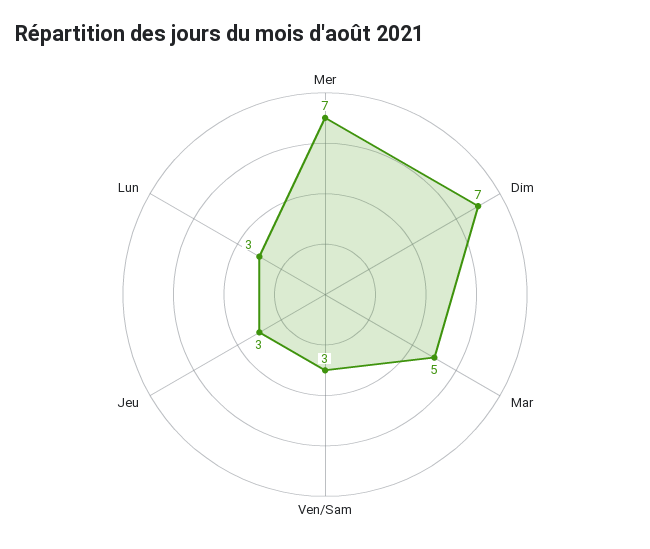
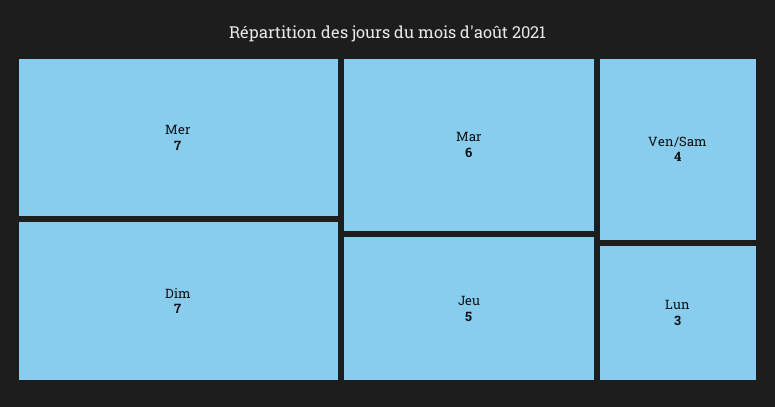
  {
    "Mer": 7,
    "Dim": 7,
-   "Mar": 5,
+   "Mar": 6,
-   "Ven/Sam": 3,
+   "Ven/Sam": 4,
-   "Jeu": 3,
+   "Jeu": 5,
    "Lun": 3
  }

